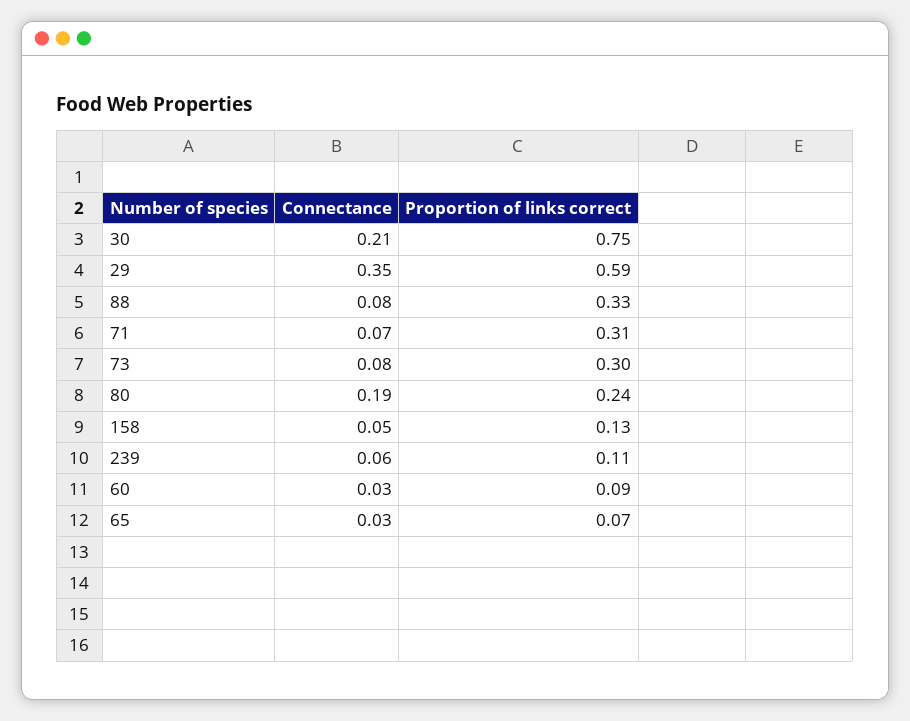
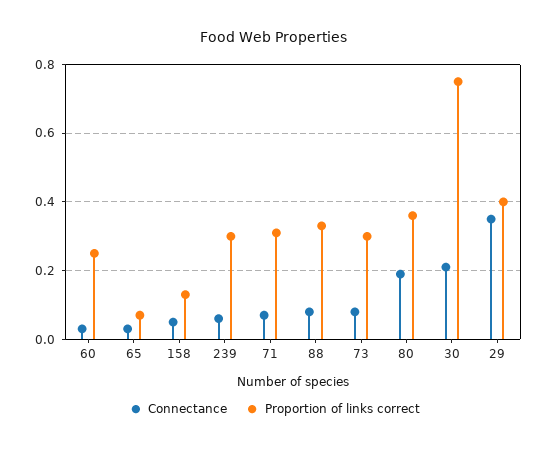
  {
    "Connectance": {
      "30": 0.21,
      "29": 0.35,
      "88": 0.08,
      "71": 0.07,
      "73": 0.08,
      "80": 0.19,
      "158": 0.05,
      "239": 0.06,
      "60": 0.03,
      "65": 0.03
    },
    "Proportion of links correct": {
      "30": 0.75,
-     "29": 0.59,
+     "29": 0.4,
      "88": 0.33,
      "71": 0.31,
      "73": 0.3,
-     "80": 0.24,
+     "80": 0.35,
      "158": 0.13,
-     "239": 0.11,
+     "239": 0.3,
-     "60": 0.09,
+     "60": 0.25,
      "65": 0.07
    }
  }

